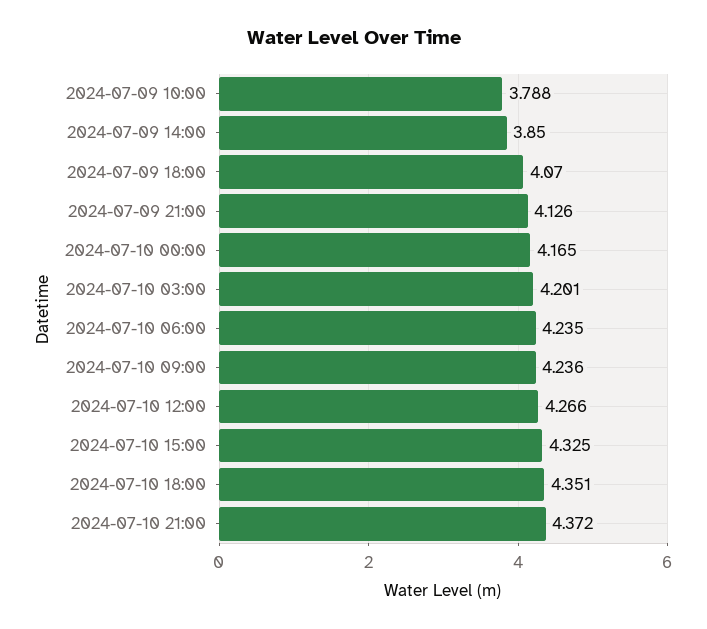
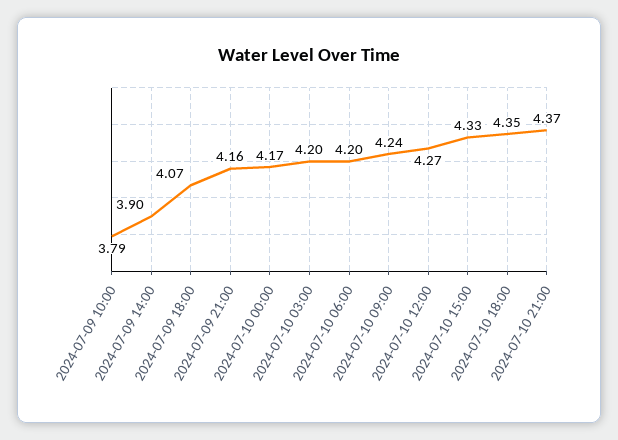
  {
    "2024-07-09 10:00": 3.788,
-   "2024-07-09 14:00": 3.85,
+   "2024-07-09 14:00": 3.9,
    "2024-07-09 18:00": 4.07,
-   "2024-07-09 21:00": 4.126,
+   "2024-07-09 21:00": 4.16,
    "2024-07-10 00:00": 4.165,
    "2024-07-10 03:00": 4.201,
-   "2024-07-10 06:00": 4.235,
+   "2024-07-10 06:00": 4.2,
    "2024-07-10 09:00": 4.236,
    "2024-07-10 12:00": 4.266,
    "2024-07-10 15:00": 4.325,
    "2024-07-10 18:00": 4.351,
    "2024-07-10 21:00": 4.372
  }

